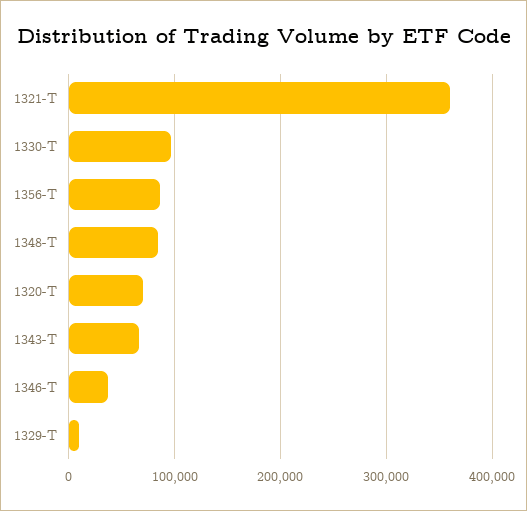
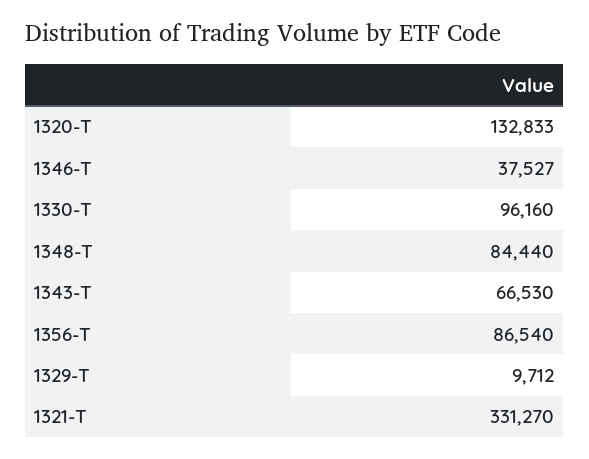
  {
-   "1321-T": 360000,
+   "1321-T": 331270,
    "1330-T": 96160,
    "1356-T": 86540,
    "1348-T": 84440,
-   "1320-T": 70000,
+   "1320-T": 132833,
    "1343-T": 66530,
    "1346-T": 37527,
    "1329-T": 9712
  }

